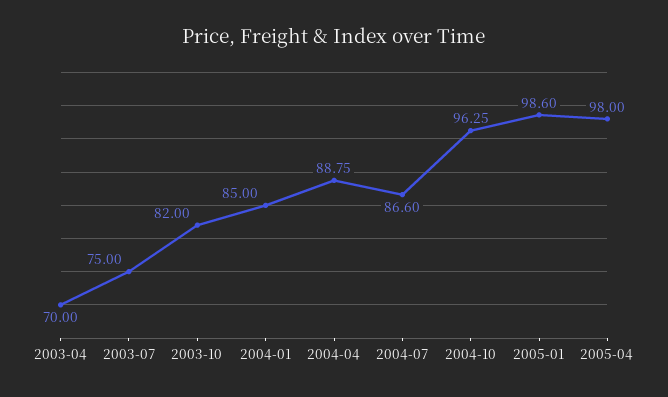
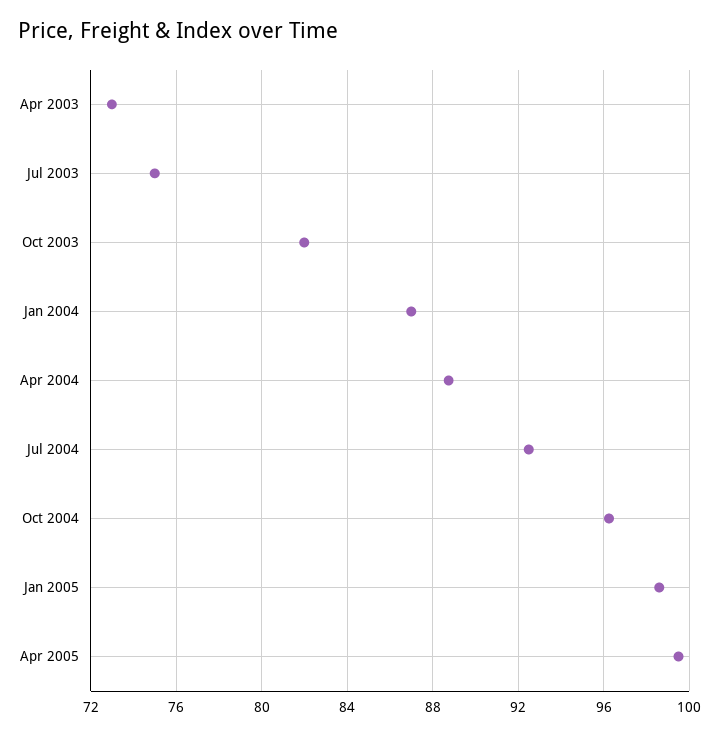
  {
-   "2003-04": 70,
+   "2003-04": 73,
    "2003-07": 75,
    "2003-10": 82,
-   "2004-01": 85,
+   "2004-01": 87,
    "2004-04": 88.75,
-   "2004-07": 86.6,
+   "2004-07": 92.5,
    "2004-10": 96.25,
    "2005-01": 98.6,
-   "2005-04": 98
+   "2005-04": 99.5
  }

